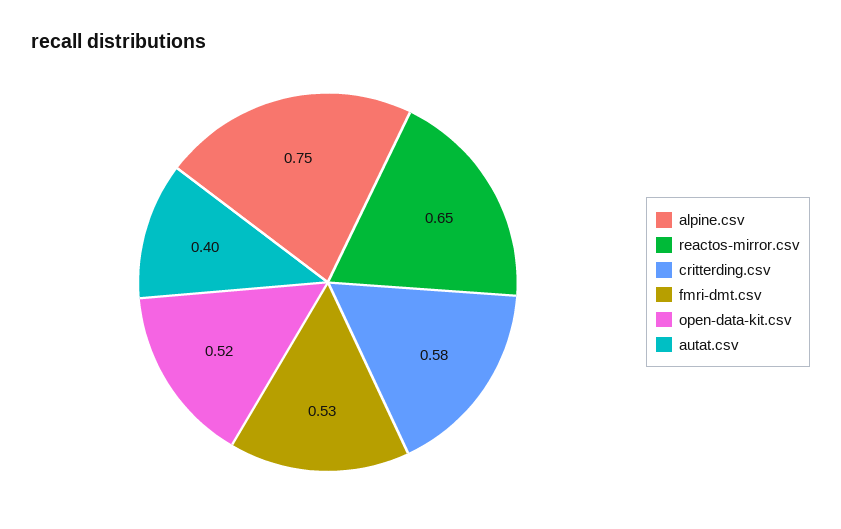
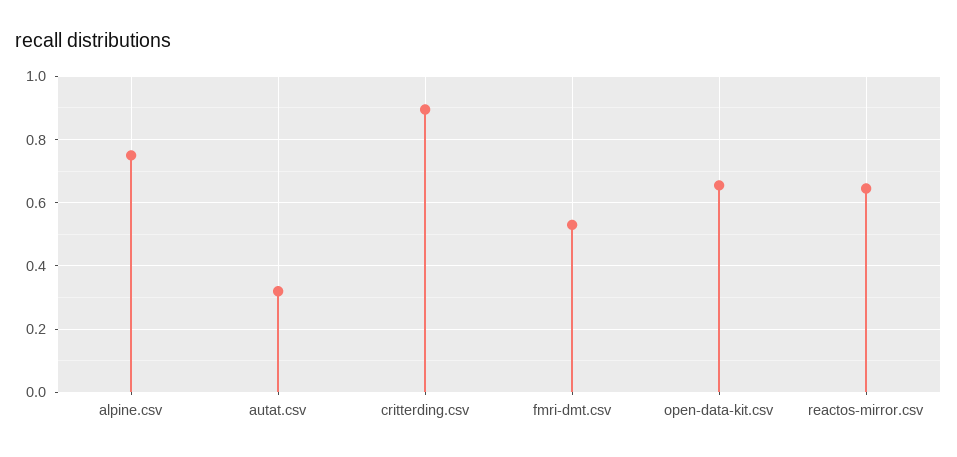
  {
    "alpine.csv": 0.75,
    "reactos-mirror.csv": 0.65,
-   "critterding.csv": 0.58,
+   "critterding.csv": 0.9,
    "fmri-dmt.csv": 0.53,
-   "open-data-kit.csv": 0.52,
+   "open-data-kit.csv": 0.66,
-   "autat.csv": 0.4
+   "autat.csv": 0.32
  }

